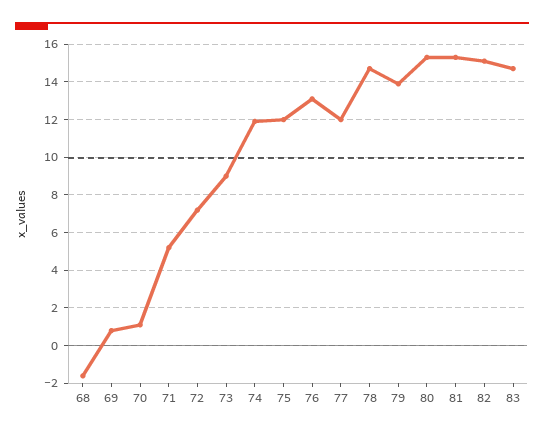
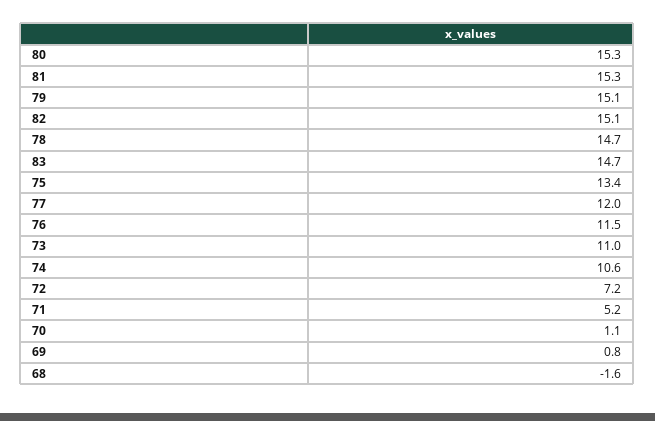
  {
    "68": -1.6,
    "69": 0.8,
    "70": 1.1,
    "71": 5.2,
    "72": 7.2,
-   "73": 9,
+   "73": 11,
-   "74": 12,
+   "74": 10.6,
-   "75": 12,
+   "75": 13.4,
-   "76": 13,
+   "76": 11.5,
    "77": 12,
    "78": 14.7,
-   "79": 14,
+   "79": 15.1,
    "80": 15.3,
    "81": 15.3,
    "82": 15.1,
    "83": 14.7
  }

